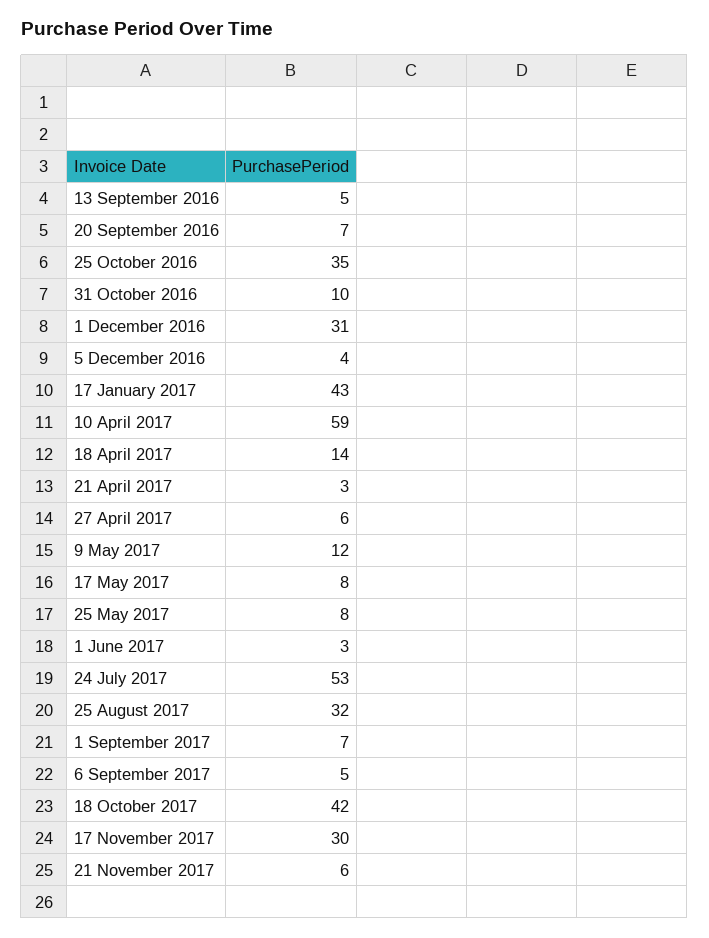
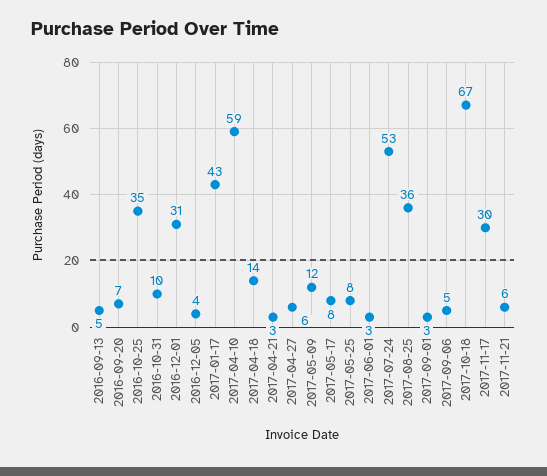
  {
    "13 September 2016": 5,
    "20 September 2016": 7,
    "25 October 2016": 35,
    "31 October 2016": 10,
    "1 December 2016": 31,
    "5 December 2016": 4,
    "17 January 2017": 43,
    "10 April 2017": 59,
    "18 April 2017": 14,
    "21 April 2017": 3,
    "27 April 2017": 6,
    "9 May 2017": 12,
    "17 May 2017": 8,
    "25 May 2017": 8,
    "1 June 2017": 3,
    "24 July 2017": 53,
-   "25 August 2017": 32,
+   "25 August 2017": 36,
-   "1 September 2017": 7,
+   "1 September 2017": 3,
    "6 September 2017": 5,
-   "18 October 2017": 42,
+   "18 October 2017": 67,
    "17 November 2017": 30,
    "21 November 2017": 6
  }

